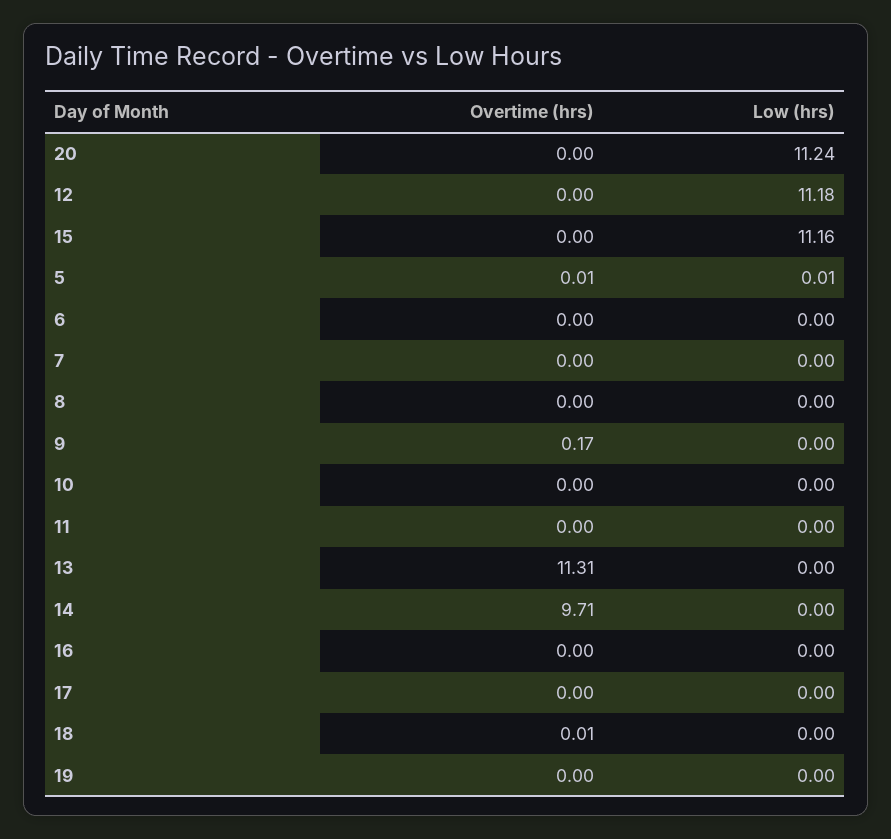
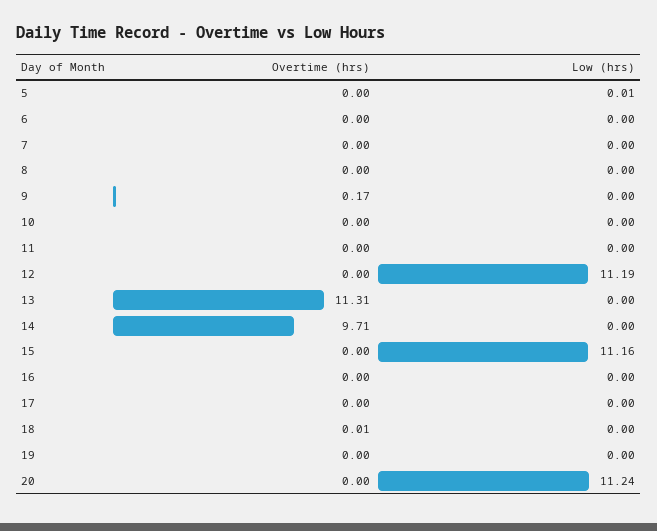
  {
    "Overtime (hrs)": {
      "20": 0,
      "12": 0,
      "15": 0,
-     "5": 0.01,
+     "5": 0,
      "6": 0,
      "7": 0,
      "8": 0,
      "9": 0.17,
      "10": 0,
      "11": 0,
      "13": 11.31,
      "14": 9.71,
      "16": 0,
      "17": 0,
      "18": 0.01,
      "19": 0
    },
    "Low (hrs)": {
      "20": 11.24,
-     "12": 11.18,
+     "12": 11.19,
      "15": 11.16,
      "5": 0.01,
      "6": 0,
      "7": 0,
      "8": 0,
      "9": 0,
      "10": 0,
      "11": 0,
      "13": 0,
      "14": 0,
      "16": 0,
      "17": 0,
      "18": 0,
      "19": 0
    }
  }

